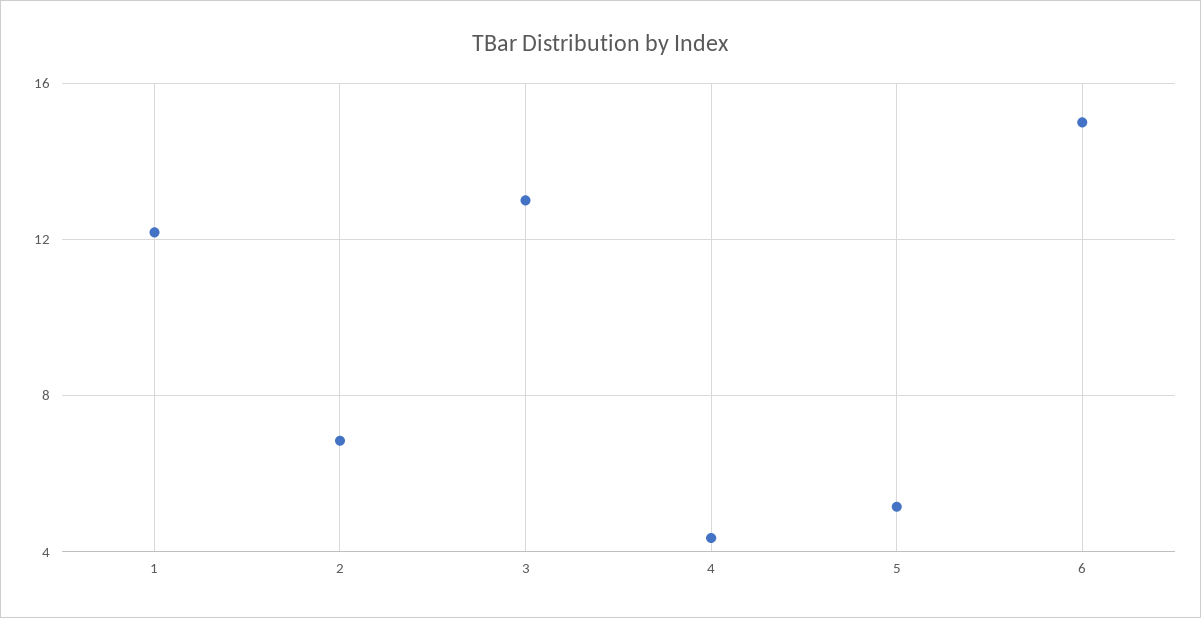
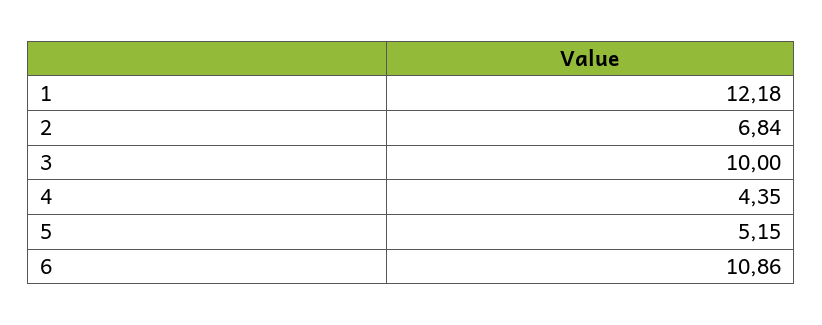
  {
    "1": 12.18,
    "2": 6.84,
-   "3": 13,
+   "3": 10,
    "4": 4.35,
    "5": 5.15,
-   "6": 15
+   "6": 10.86
  }

